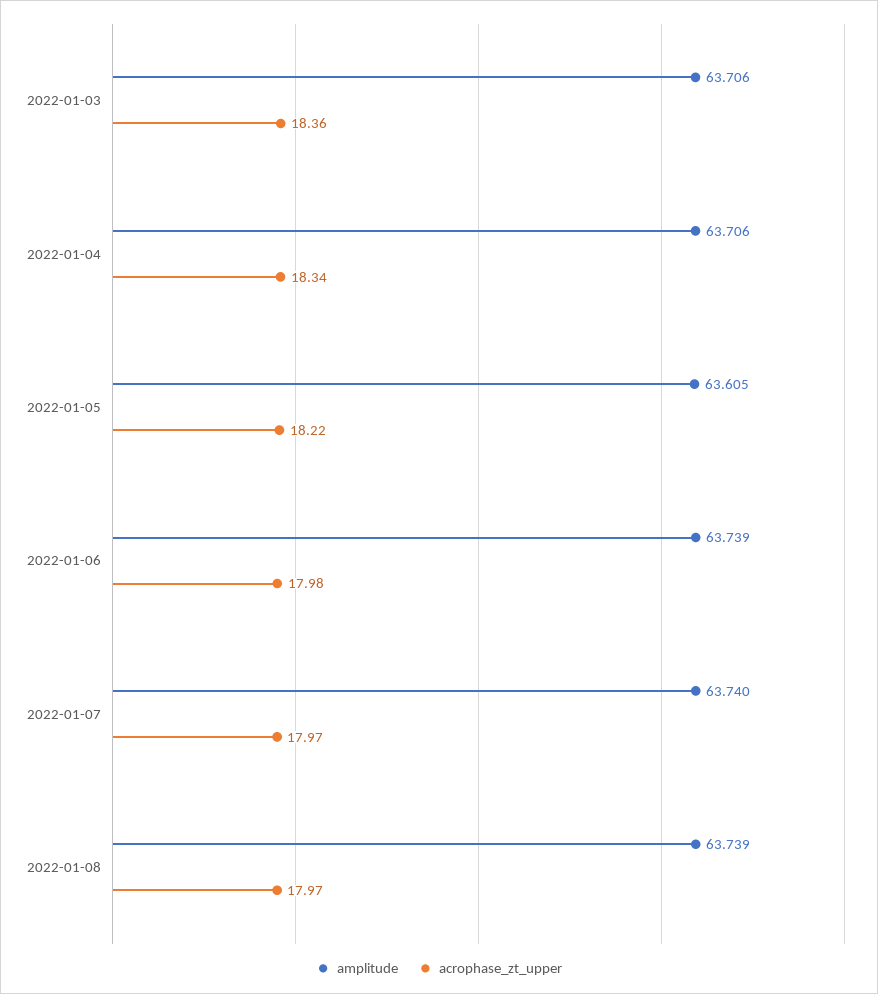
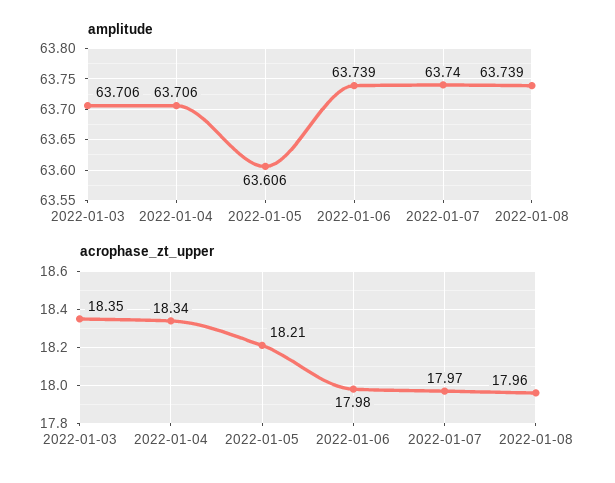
  {
    "amplitude": {
      "2022-01-03": 63.706,
      "2022-01-04": 63.706,
-     "2022-01-05": 63.605,
+     "2022-01-05": 63.606,
      "2022-01-06": 63.739,
      "2022-01-07": 63.74,
      "2022-01-08": 63.739
    },
    "acrophase_zt_upper": {
-     "2022-01-03": 18.36,
+     "2022-01-03": 18.35,
      "2022-01-04": 18.34,
-     "2022-01-05": 18.22,
+     "2022-01-05": 18.21,
      "2022-01-06": 17.98,
      "2022-01-07": 17.97,
-     "2022-01-08": 17.97
+     "2022-01-08": 17.96
    }
  }

